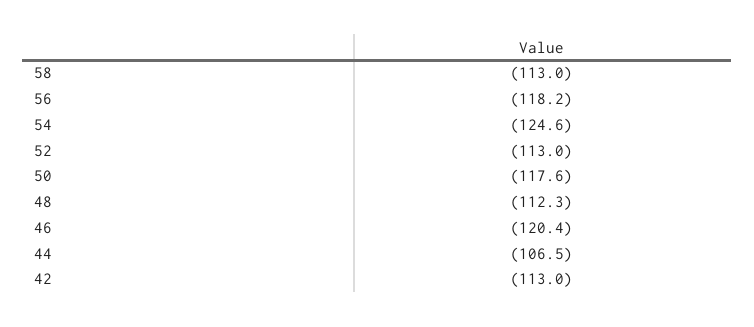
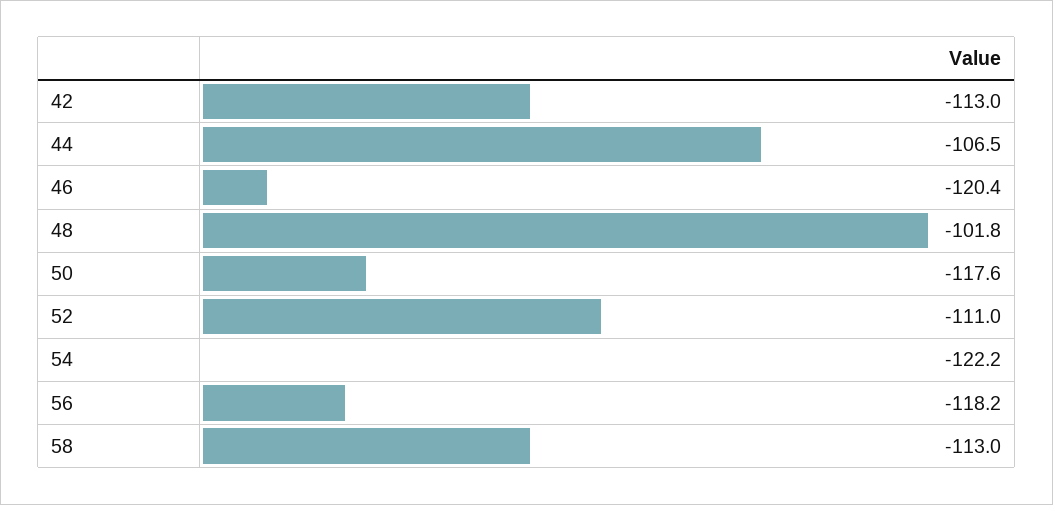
  {
    "58": -113,
    "56": -118.2,
-   "54": -124.6,
+   "54": -122.2,
-   "52": -113,
+   "52": -111,
    "50": -117.6,
-   "48": -112.3,
+   "48": -101.8,
    "46": -120.4,
    "44": -106.5,
    "42": -113
  }

